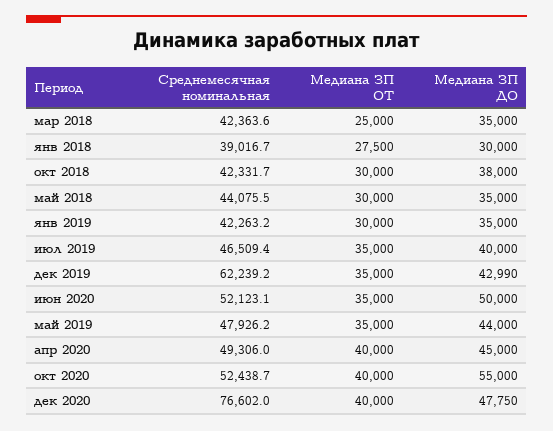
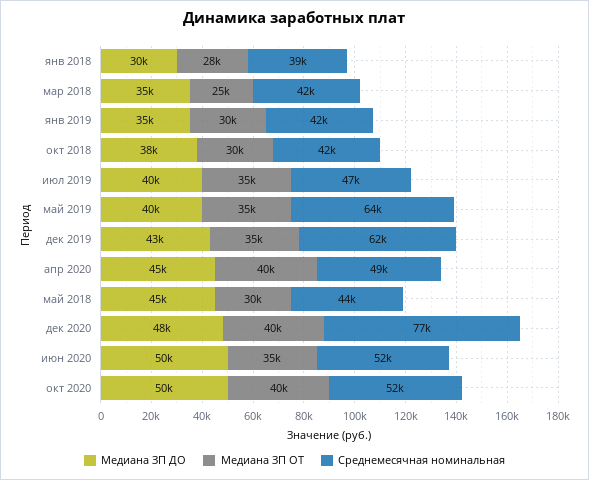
  {
    "Среднемесячная номинальная": {
      "мар 2018": 42363.6,
      "янв 2018": 39016.7,
      "окт 2018": 42331.7,
      "май 2018": 44075.5,
      "янв 2019": 42263.2,
      "июл 2019": 46509.4,
      "дек 2019": 62239.2,
      "июн 2020": 52123.1,
-     "май 2019": 47926.2,
+     "май 2019": 64000,
      "апр 2020": 49306,
      "окт 2020": 52438.7,
      "дек 2020": 76602
    },
    "Медиана ЗП ОТ": {
      "мар 2018": 25000,
      "янв 2018": 27500,
      "окт 2018": 30000,
      "май 2018": 30000,
      "янв 2019": 30000,
      "июл 2019": 35000,
      "дек 2019": 35000,
      "июн 2020": 35000,
      "май 2019": 35000,
      "апр 2020": 40000,
      "окт 2020": 40000,
      "дек 2020": 40000
    },
    "Медиана ЗП ДО": {
      "мар 2018": 35000,
      "янв 2018": 30000,
      "окт 2018": 38000,
-     "май 2018": 35000,
+     "май 2018": 45000,
      "янв 2019": 35000,
      "июл 2019": 40000,
      "дек 2019": 42990,
      "июн 2020": 50000,
-     "май 2019": 44000,
+     "май 2019": 40000,
      "апр 2020": 45000,
-     "окт 2020": 55000,
+     "окт 2020": 50000,
      "дек 2020": 47750
    }
  }

